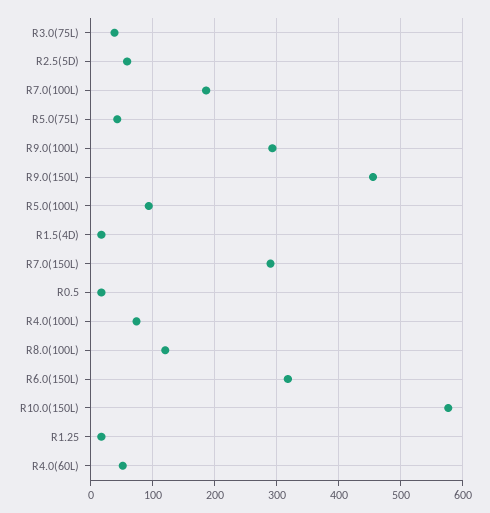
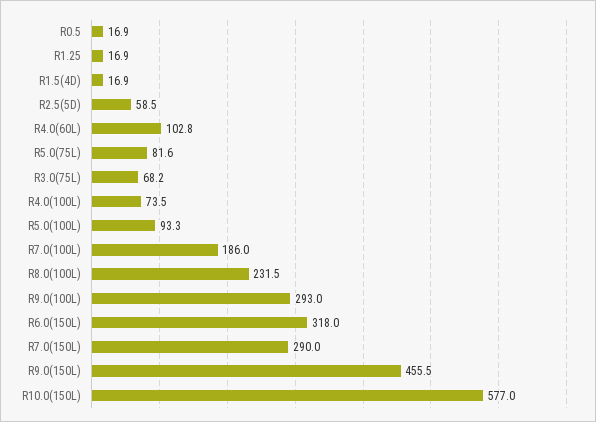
  {
-   "R3.0(75L)": 40,
+   "R3.0(75L)": 68.2,
    "R2.5(5D)": 58.5,
    "R7.0(100L)": 186,
-   "R5.0(75L)": 40,
+   "R5.0(75L)": 81.6,
    "R9.0(100L)": 293,
    "R9.0(150L)": 455.5,
    "R5.0(100L)": 93.3,
    "R1.5(4D)": 16.9,
    "R7.0(150L)": 290,
    "R0.5": 16.9,
    "R4.0(100L)": 73.5,
-   "R8.0(100L)": 120,
+   "R8.0(100L)": 231.5,
    "R6.0(150L)": 318,
    "R10.0(150L)": 577,
    "R1.25": 16.9,
-   "R4.0(60L)": 50
+   "R4.0(60L)": 102.8
  }

